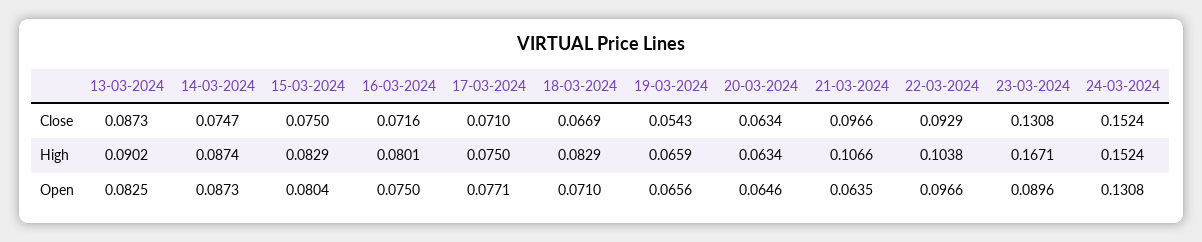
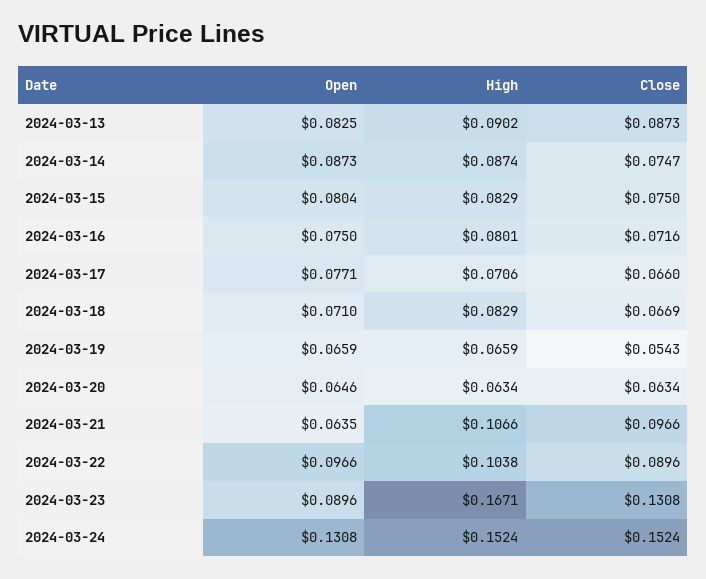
  {
    "13-03-2024": {
      "Close": 0.0873,
      "High": 0.0902,
      "Open": 0.0825
    },
    "14-03-2024": {
      "Close": 0.0747,
      "High": 0.0874,
      "Open": 0.0873
    },
    "15-03-2024": {
      "Close": 0.075,
      "High": 0.0829,
      "Open": 0.0804
    },
    "16-03-2024": {
      "Close": 0.0716,
      "High": 0.0801,
      "Open": 0.075
    },
    "17-03-2024": {
-     "Close": 0.071,
+     "Close": 0.066,
-     "High": 0.075,
+     "High": 0.0706,
      "Open": 0.0771
    },
    "18-03-2024": {
      "Close": 0.0669,
      "High": 0.0829,
      "Open": 0.071
    },
    "19-03-2024": {
      "Close": 0.0543,
      "High": 0.0659,
-     "Open": 0.0656
+     "Open": 0.0659
    },
    "20-03-2024": {
      "Close": 0.0634,
      "High": 0.0634,
      "Open": 0.0646
    },
    "21-03-2024": {
      "Close": 0.0966,
      "High": 0.1066,
      "Open": 0.0635
    },
    "22-03-2024": {
-     "Close": 0.0929,
+     "Close": 0.0896,
      "High": 0.1038,
      "Open": 0.0966
    },
    "23-03-2024": {
      "Close": 0.1308,
      "High": 0.1671,
      "Open": 0.0896
    },
    "24-03-2024": {
      "Close": 0.1524,
      "High": 0.1524,
      "Open": 0.1308
    }
  }

